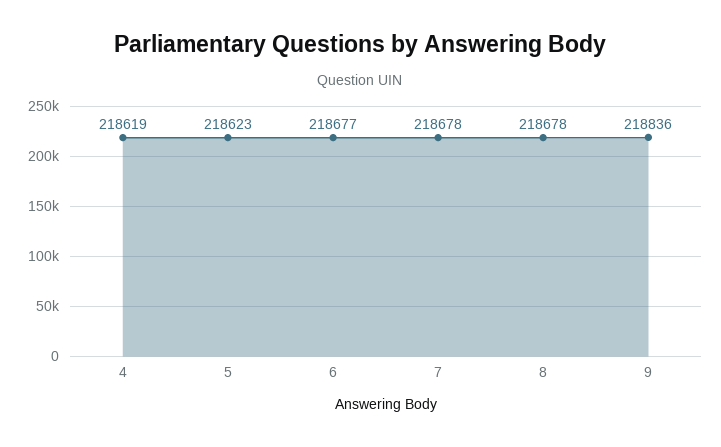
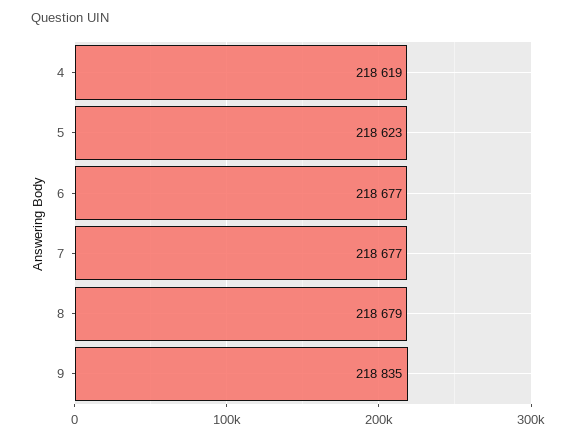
  {
    "4": 218619,
    "5": 218623,
    "6": 218677,
-   "7": 218678,
+   "7": 218677,
-   "8": 218678,
+   "8": 218679,
-   "9": 218836
+   "9": 218835
  }

